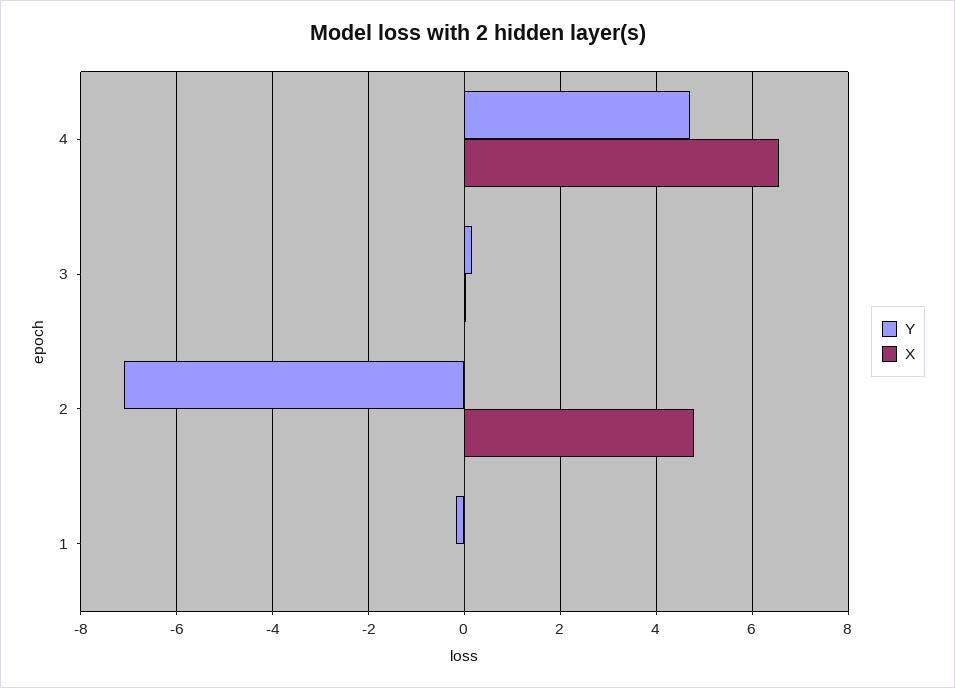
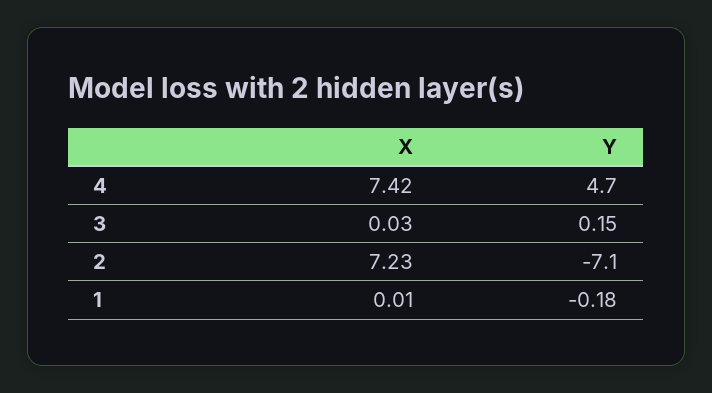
  {
    "Y": {
      "4": 4.7,
      "3": 0.15,
      "2": -7.1,
      "1": -0.18
    },
    "X": {
-     "4": 6.6,
+     "4": 7.42,
      "3": 0.03,
-     "2": 4.8,
+     "2": 7.23,
      "1": 0.01
    }
  }

